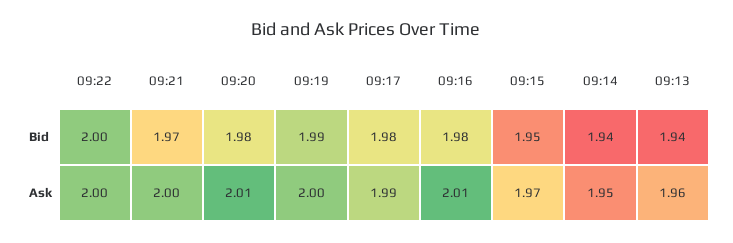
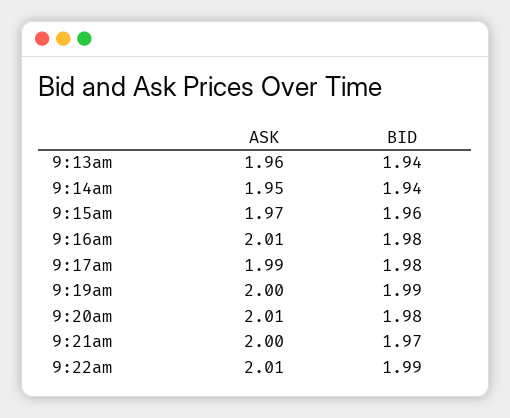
  {
    "09:22": {
-     "Bid": 2,
+     "Bid": 1.99,
-     "Ask": 2
+     "Ask": 2.01
    },
    "09:21": {
      "Bid": 1.97,
      "Ask": 2
    },
    "09:20": {
      "Bid": 1.98,
      "Ask": 2.01
    },
    "09:19": {
      "Bid": 1.99,
      "Ask": 2
    },
    "09:17": {
      "Bid": 1.98,
      "Ask": 1.99
    },
    "09:16": {
      "Bid": 1.98,
      "Ask": 2.01
    },
    "09:15": {
-     "Bid": 1.95,
+     "Bid": 1.96,
      "Ask": 1.97
    },
    "09:14": {
      "Bid": 1.94,
      "Ask": 1.95
    },
    "09:13": {
      "Bid": 1.94,
      "Ask": 1.96
    }
  }

